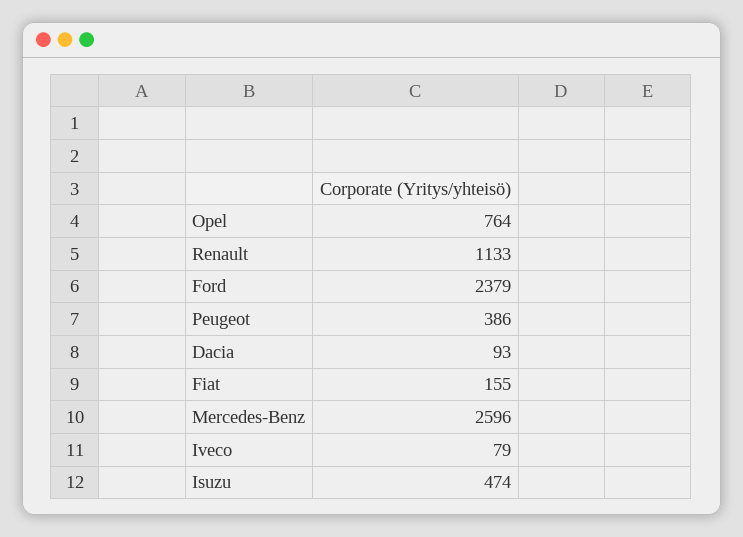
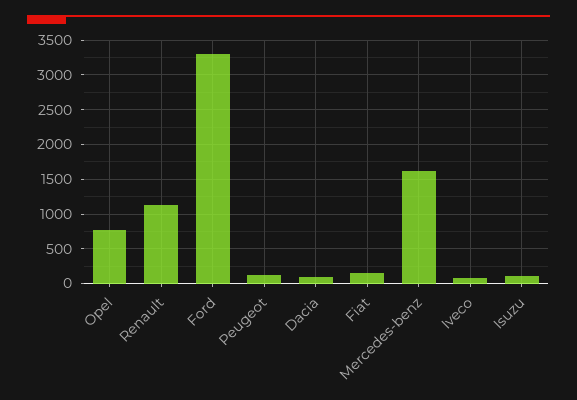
  {
    "Opel": 764,
    "Renault": 1133,
-   "Ford": 2379,
+   "Ford": 3300,
-   "Peugeot": 386,
+   "Peugeot": 100,
    "Dacia": 93,
    "Fiat": 155,
-   "Mercedes-Benz": 2596,
+   "Mercedes-Benz": 1600,
    "Iveco": 79,
-   "Isuzu": 474
+   "Isuzu": 100
  }

